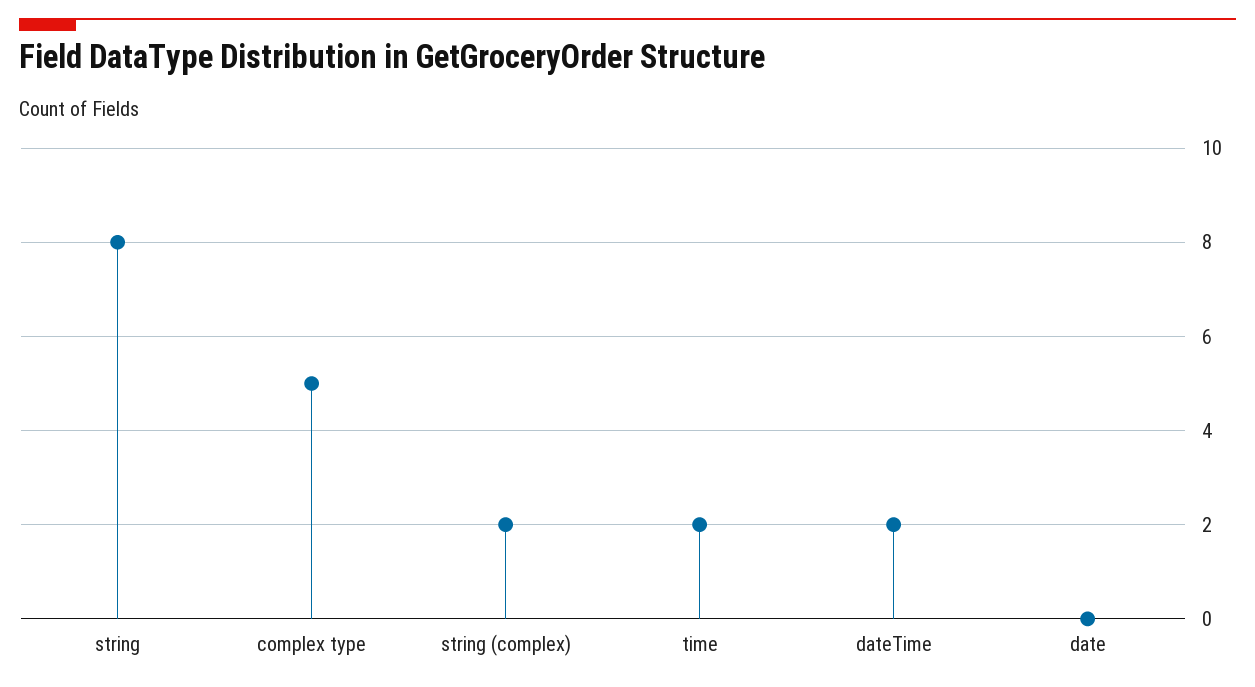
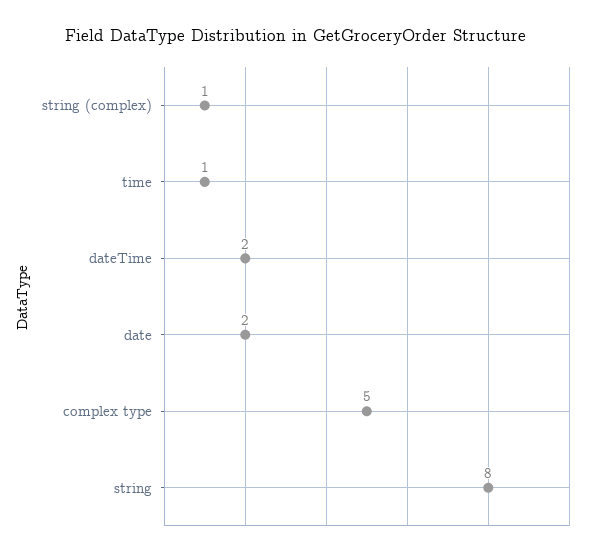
  {
    "string": 8,
    "complex type": 5,
-   "string (complex)": 2,
+   "string (complex)": 1,
-   "time": 2,
+   "time": 1,
    "dateTime": 2,
-   "date": 0
+   "date": 2
  }

